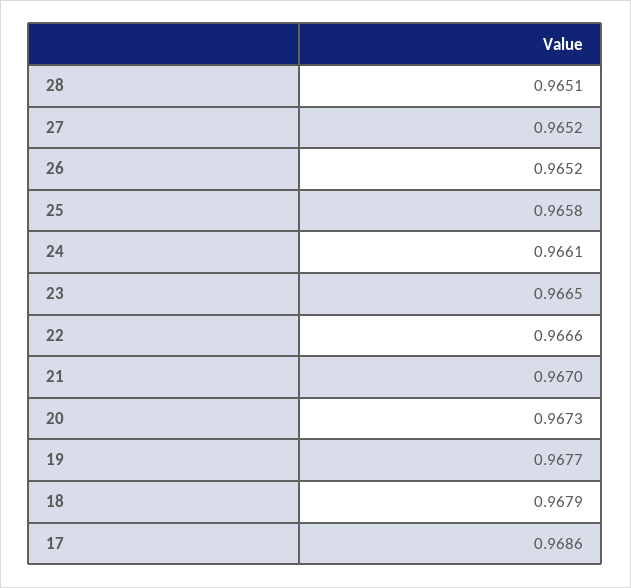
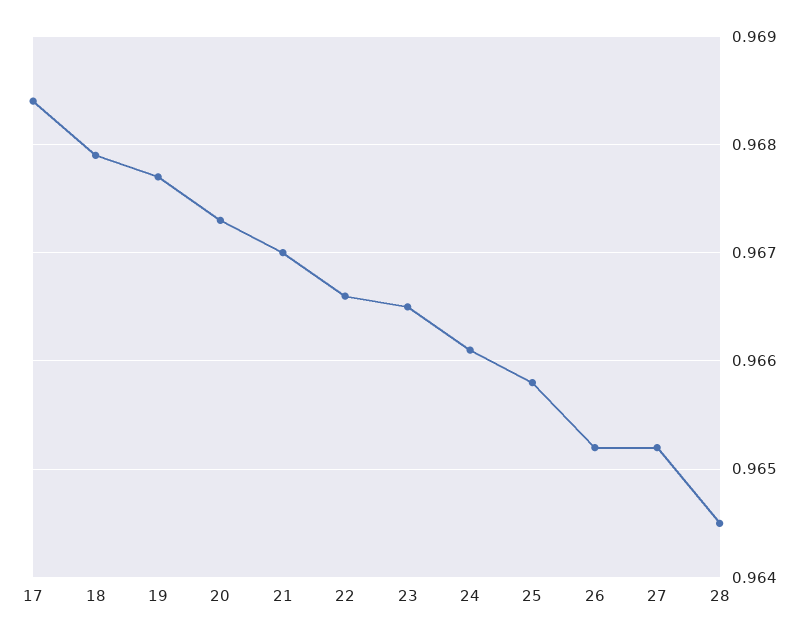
  {
-   "28": 0.9651,
+   "28": 0.9645,
    "27": 0.9652,
    "26": 0.9652,
    "25": 0.9658,
    "24": 0.9661,
    "23": 0.9665,
    "22": 0.9666,
    "21": 0.967,
    "20": 0.9673,
    "19": 0.9677,
    "18": 0.9679,
-   "17": 0.9686
+   "17": 0.9684
  }

